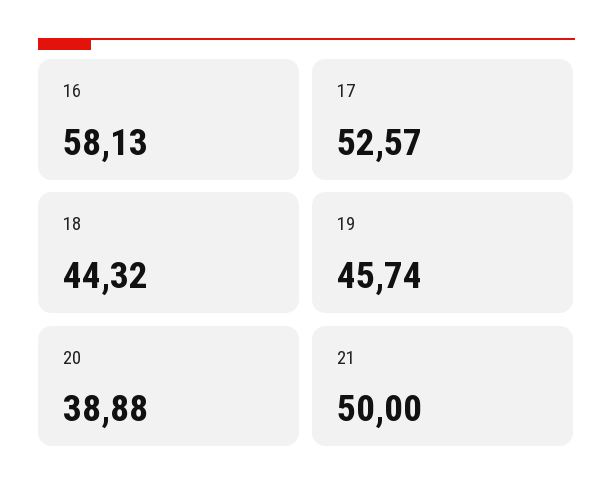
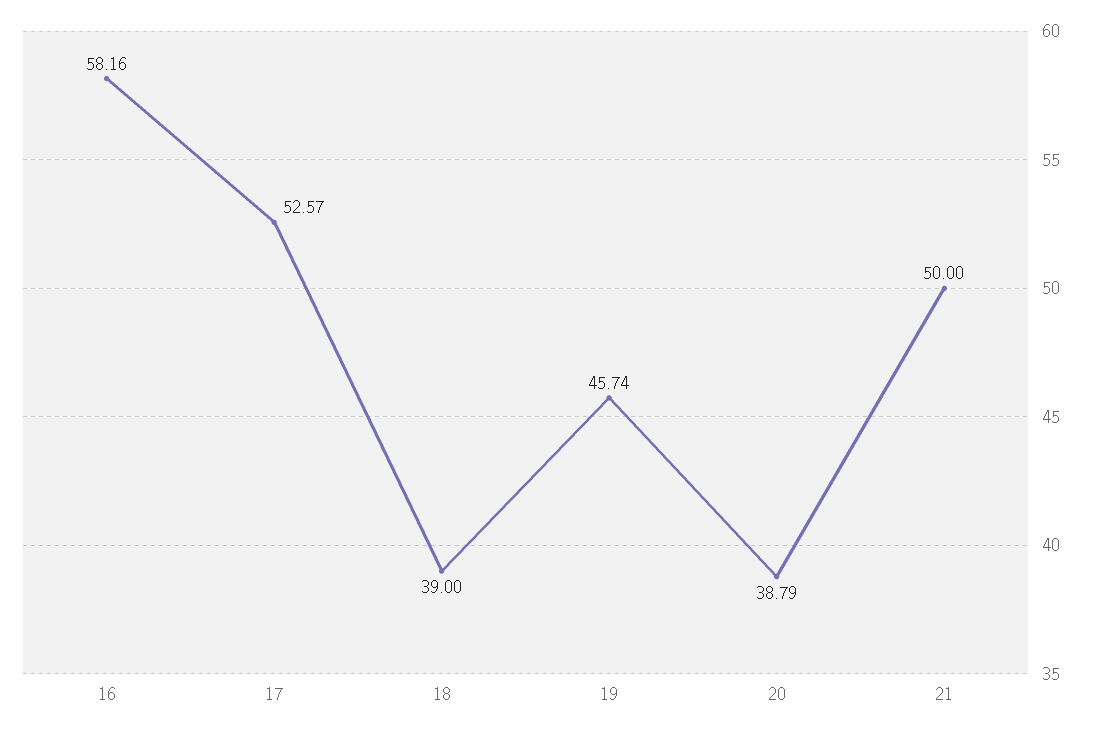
  {
-   "16": 58.13,
+   "16": 58.16,
    "17": 52.57,
-   "18": 44.32,
+   "18": 39,
    "19": 45.74,
-   "20": 38.88,
+   "20": 38.79,
    "21": 50
  }

